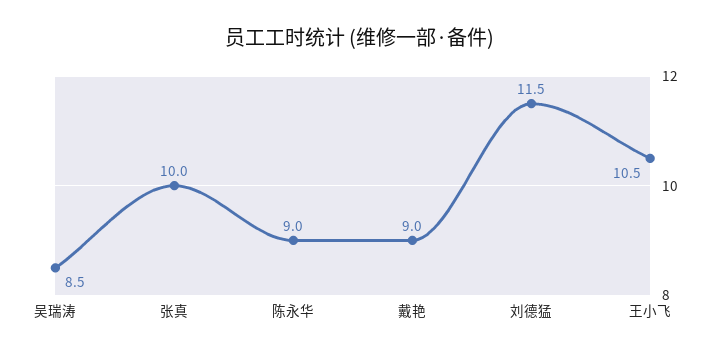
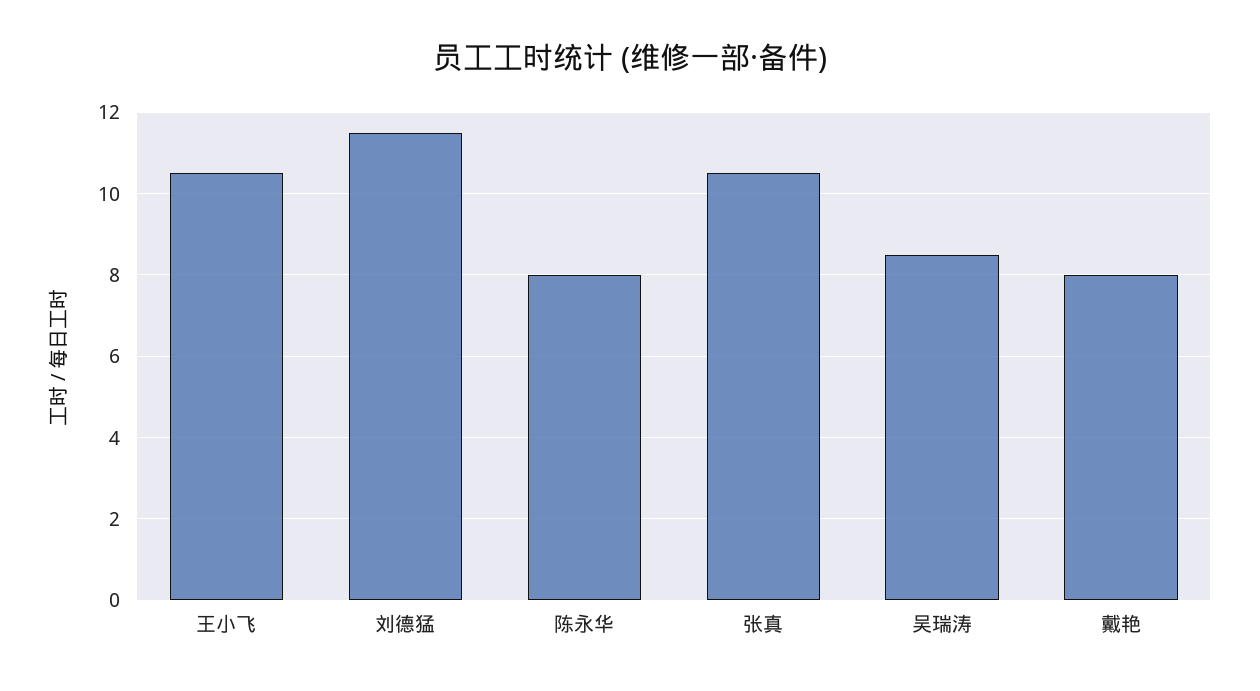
  {
    "吴瑞涛": 8.5,
-   "张真": 10,
+   "张真": 10.5,
-   "陈永华": 9,
+   "陈永华": 8,
-   "戴艳": 9,
+   "戴艳": 8,
    "刘德猛": 11.5,
    "王小飞": 10.5
  }

